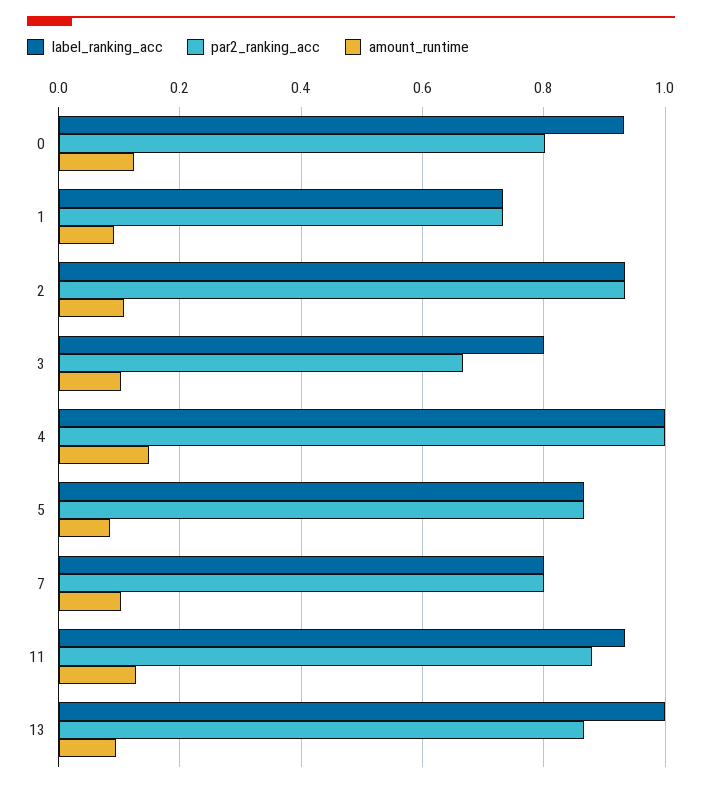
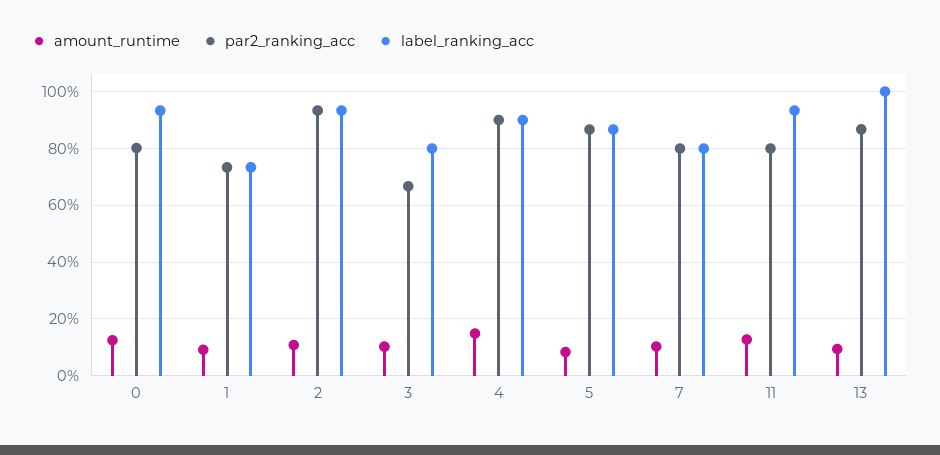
  {
    "label_ranking_acc": {
      "0": 0.94,
      "1": 0.74,
      "2": 0.94,
      "3": 0.8,
-     "4": 1,
+     "4": 0.9,
      "5": 0.86,
      "7": 0.8,
      "11": 0.94,
      "13": 1
    },
    "par2_ranking_acc": {
      "0": 0.8,
      "1": 0.74,
      "2": 0.94,
      "3": 0.66,
-     "4": 1,
+     "4": 0.9,
      "5": 0.86,
      "7": 0.8,
-     "11": 0.88,
+     "11": 0.8,
      "13": 0.86
    },
    "amount_runtime": {
      "0": 0.12,
      "1": 0.1,
      "2": 0.1,
      "3": 0.1,
      "4": 0.14,
      "5": 0.08,
      "7": 0.1,
      "11": 0.12,
      "13": 0.1
    }
  }

